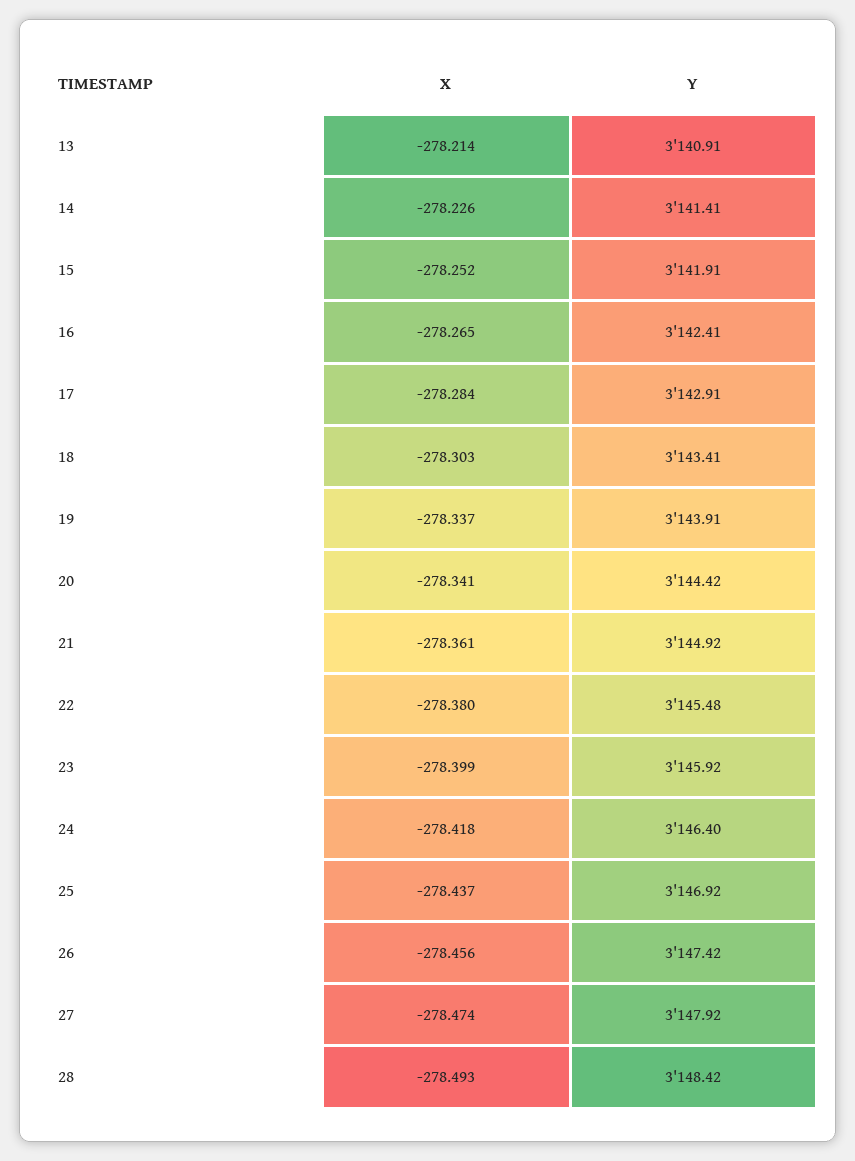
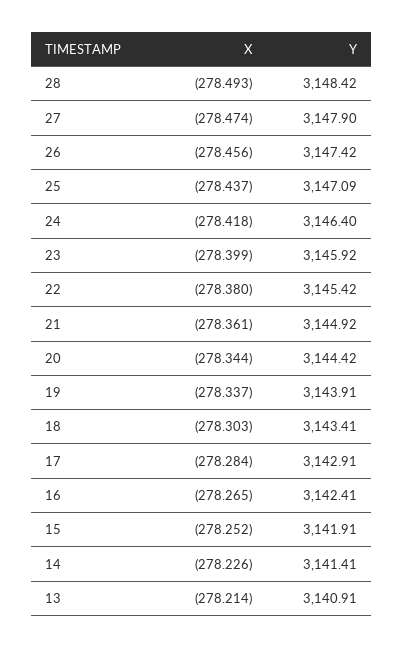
  {
    "X": {
      "13": -278.214,
      "14": -278.226,
      "15": -278.252,
      "16": -278.265,
      "17": -278.284,
      "18": -278.303,
      "19": -278.337,
-     "20": -278.341,
+     "20": -278.344,
      "21": -278.361,
      "22": -278.38,
      "23": -278.399,
      "24": -278.418,
      "25": -278.437,
      "26": -278.456,
      "27": -278.474,
      "28": -278.493
    },
    "Y": {
      "13": 3140.91,
      "14": 3141.41,
      "15": 3141.91,
      "16": 3142.41,
      "17": 3142.91,
      "18": 3143.41,
      "19": 3143.91,
      "20": 3144.42,
      "21": 3144.92,
-     "22": 3145.48,
+     "22": 3145.42,
      "23": 3145.92,
      "24": 3146.4,
-     "25": 3146.92,
+     "25": 3147.09,
      "26": 3147.42,
-     "27": 3147.92,
+     "27": 3147.9,
      "28": 3148.42
    }
  }

